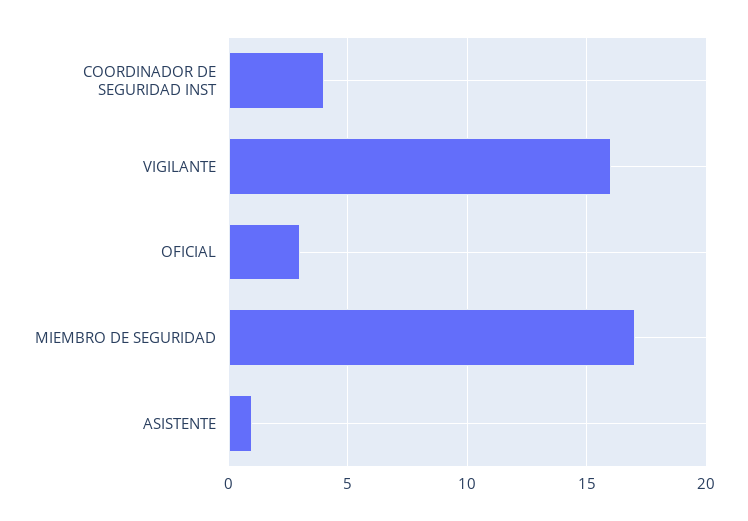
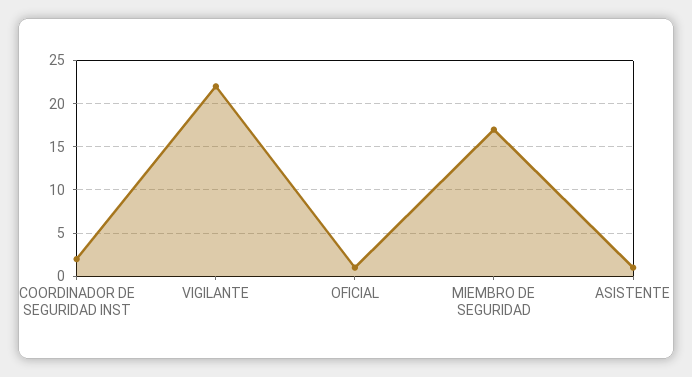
  {
-   "COORDINADOR DE SEGURIDAD INST": 4,
+   "COORDINADOR DE SEGURIDAD INST": 2,
-   "VIGILANTE": 16,
+   "VIGILANTE": 22,
-   "OFICIAL": 3,
+   "OFICIAL": 1,
    "MIEMBRO DE SEGURIDAD": 17,
    "ASISTENTE": 1
  }

